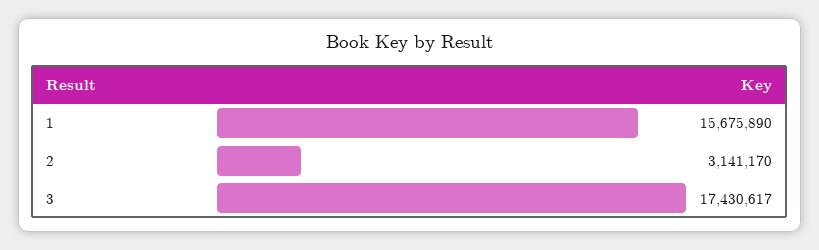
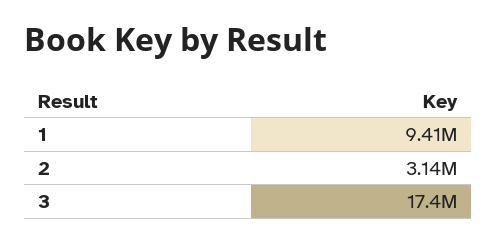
  {
-   "1": 15675890,
+   "1": 9410000,
    "2": 3141170,
    "3": 17430617
  }

